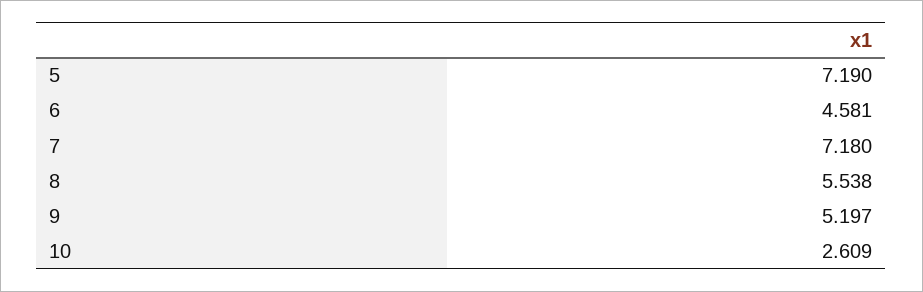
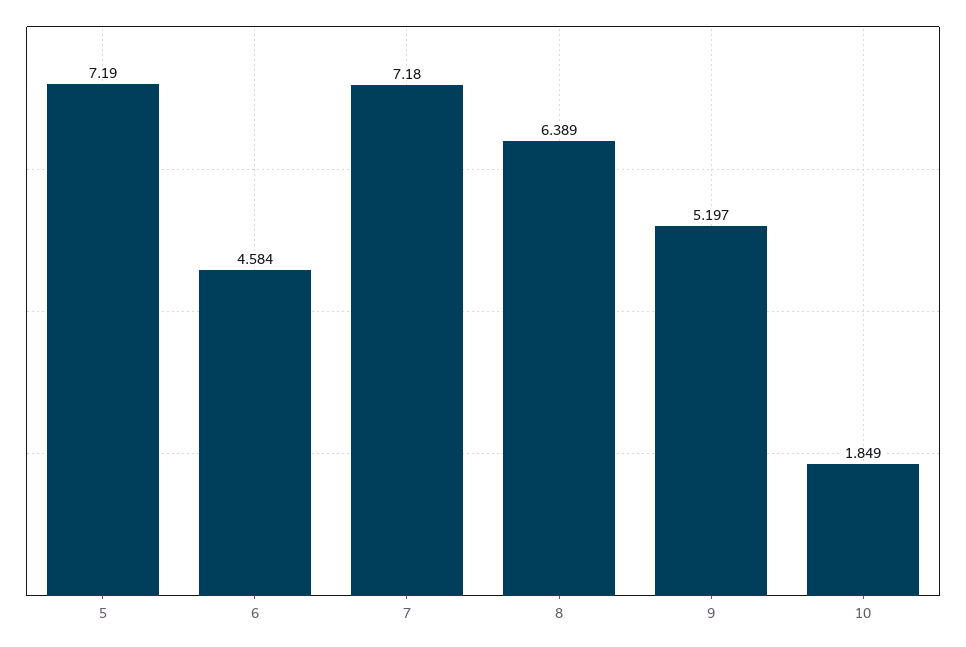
  {
    "5": 7.19,
-   "6": 4.581,
+   "6": 4.584,
    "7": 7.18,
-   "8": 5.538,
+   "8": 6.389,
    "9": 5.197,
-   "10": 2.609
+   "10": 1.849
  }

